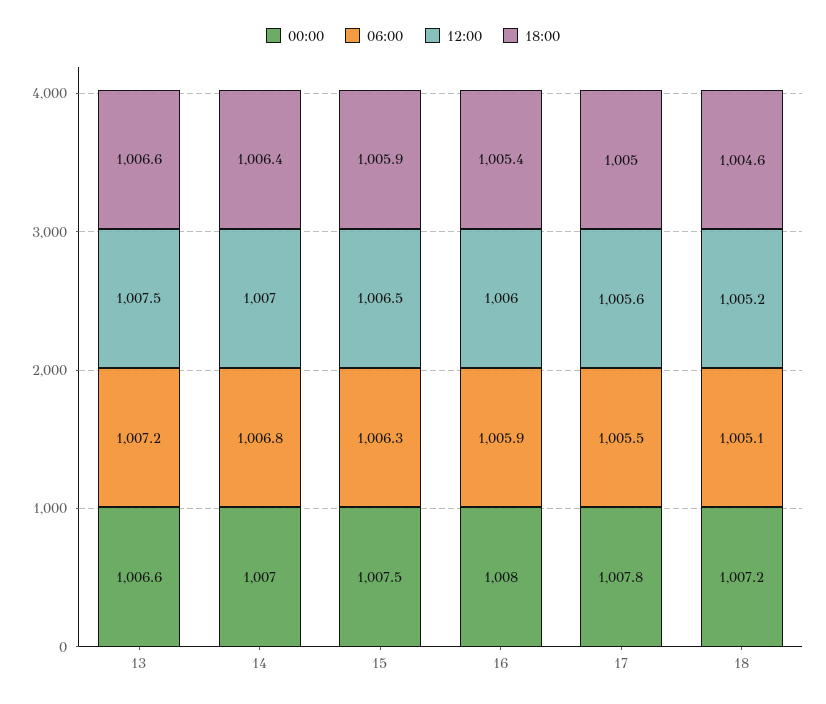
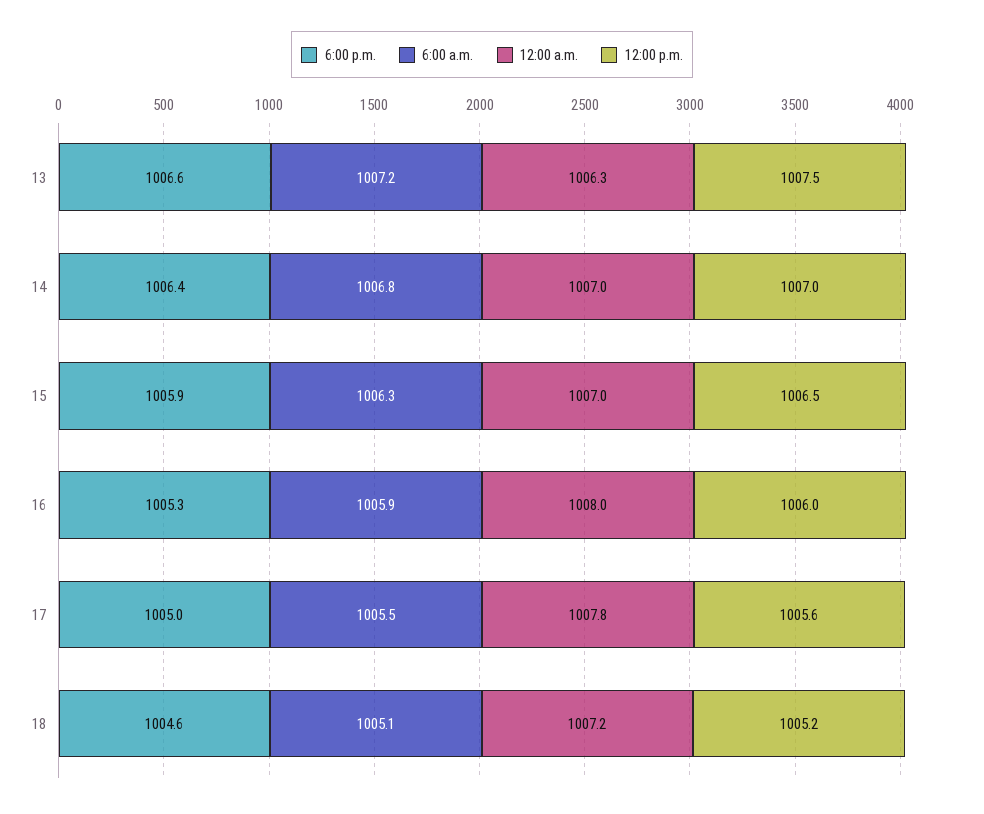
  {
    "00:00": {
-     "13": 1006.6,
+     "13": 1006.3,
      "14": 1007,
-     "15": 1007.5,
+     "15": 1007,
      "16": 1008,
      "17": 1007.8,
      "18": 1007.2
    },
    "06:00": {
      "13": 1007.2,
      "14": 1006.8,
      "15": 1006.3,
      "16": 1005.9,
      "17": 1005.5,
      "18": 1005.1
    },
    "12:00": {
      "13": 1007.5,
      "14": 1007,
      "15": 1006.5,
      "16": 1006,
      "17": 1005.6,
      "18": 1005.2
    },
    "18:00": {
      "13": 1006.6,
      "14": 1006.4,
      "15": 1005.9,
-     "16": 1005.4,
+     "16": 1005.3,
      "17": 1005,
      "18": 1004.6
    }
  }

